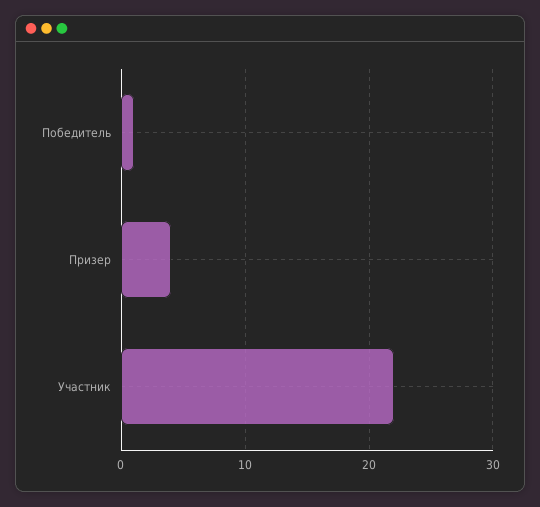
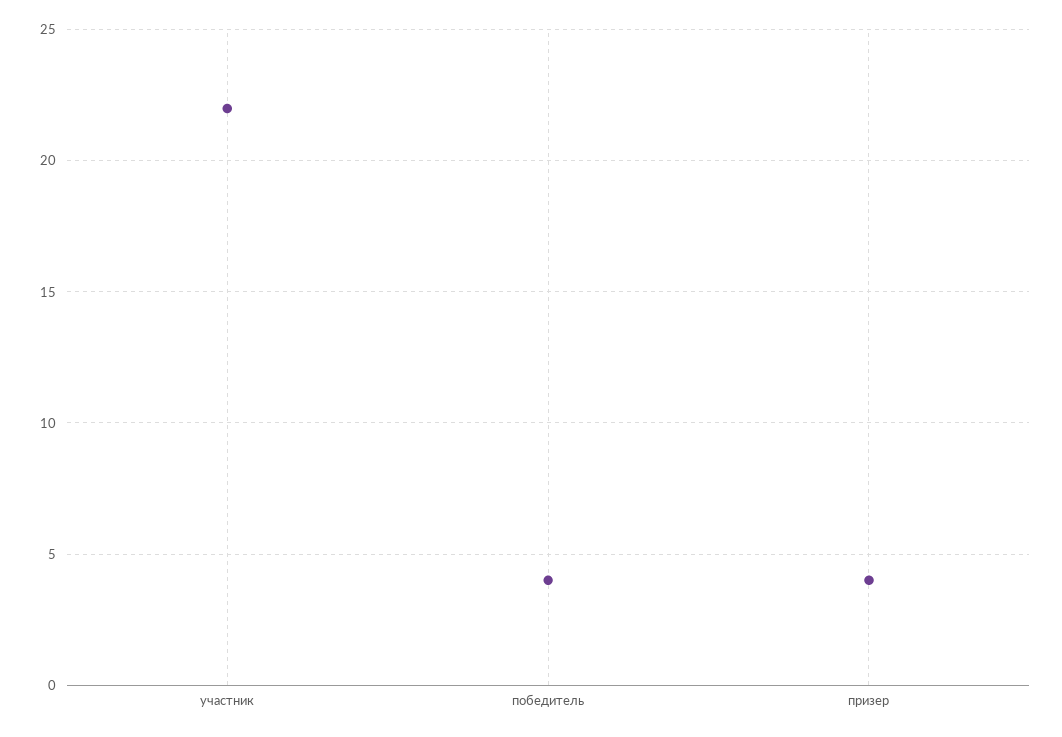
  {
-   "Победитель": 1,
+   "Победитель": 4,
    "Призер": 4,
    "Участник": 22
  }

